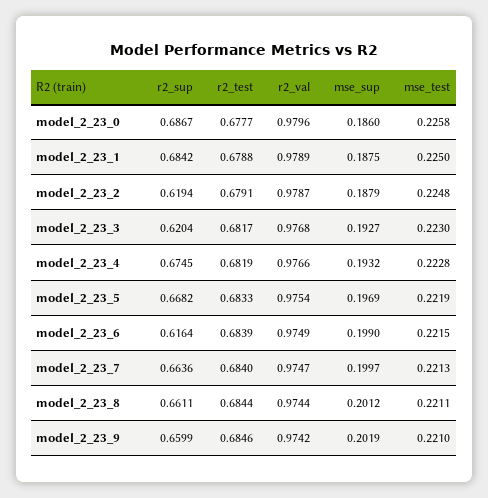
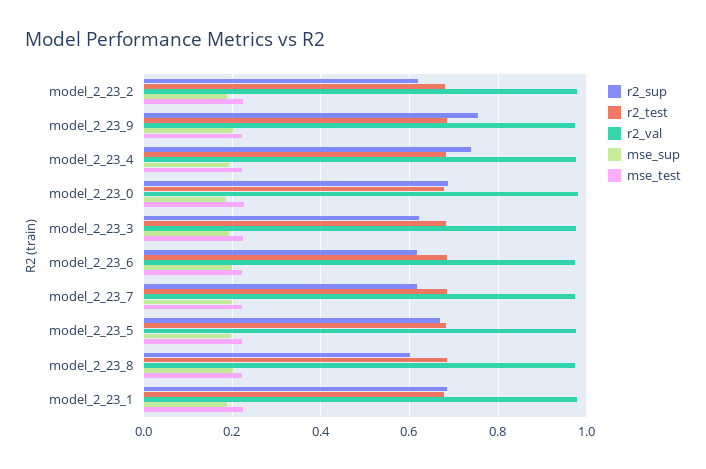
  {
    "r2_sup": {
      "model_2_23_0": 0.6867,
      "model_2_23_1": 0.6842,
      "model_2_23_2": 0.6194,
      "model_2_23_3": 0.6204,
-     "model_2_23_4": 0.6745,
+     "model_2_23_4": 0.74,
      "model_2_23_5": 0.6682,
      "model_2_23_6": 0.6164,
-     "model_2_23_7": 0.6636,
+     "model_2_23_7": 0.62,
-     "model_2_23_8": 0.6611,
+     "model_2_23_8": 0.6,
-     "model_2_23_9": 0.6599
+     "model_2_23_9": 0.76
    },
    "r2_test": {
      "model_2_23_0": 0.6777,
      "model_2_23_1": 0.6788,
      "model_2_23_2": 0.6791,
      "model_2_23_3": 0.6817,
      "model_2_23_4": 0.6819,
      "model_2_23_5": 0.6833,
      "model_2_23_6": 0.6839,
      "model_2_23_7": 0.684,
      "model_2_23_8": 0.6844,
      "model_2_23_9": 0.6846
    },
    "r2_val": {
      "model_2_23_0": 0.9796,
      "model_2_23_1": 0.9789,
      "model_2_23_2": 0.9787,
      "model_2_23_3": 0.9768,
      "model_2_23_4": 0.9766,
      "model_2_23_5": 0.9754,
      "model_2_23_6": 0.9749,
      "model_2_23_7": 0.9747,
      "model_2_23_8": 0.9744,
      "model_2_23_9": 0.9742
    },
    "mse_sup": {
      "model_2_23_0": 0.186,
      "model_2_23_1": 0.1875,
      "model_2_23_2": 0.1879,
      "model_2_23_3": 0.1927,
      "model_2_23_4": 0.1932,
      "model_2_23_5": 0.1969,
      "model_2_23_6": 0.199,
      "model_2_23_7": 0.1997,
      "model_2_23_8": 0.2012,
      "model_2_23_9": 0.2019
    },
    "mse_test": {
      "model_2_23_0": 0.2258,
      "model_2_23_1": 0.225,
      "model_2_23_2": 0.2248,
      "model_2_23_3": 0.223,
      "model_2_23_4": 0.2228,
      "model_2_23_5": 0.2219,
      "model_2_23_6": 0.2215,
      "model_2_23_7": 0.2213,
      "model_2_23_8": 0.2211,
      "model_2_23_9": 0.221
    }
  }

